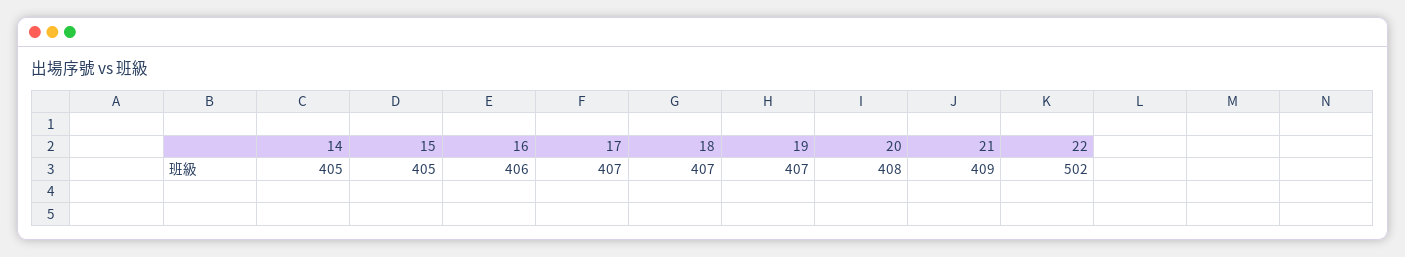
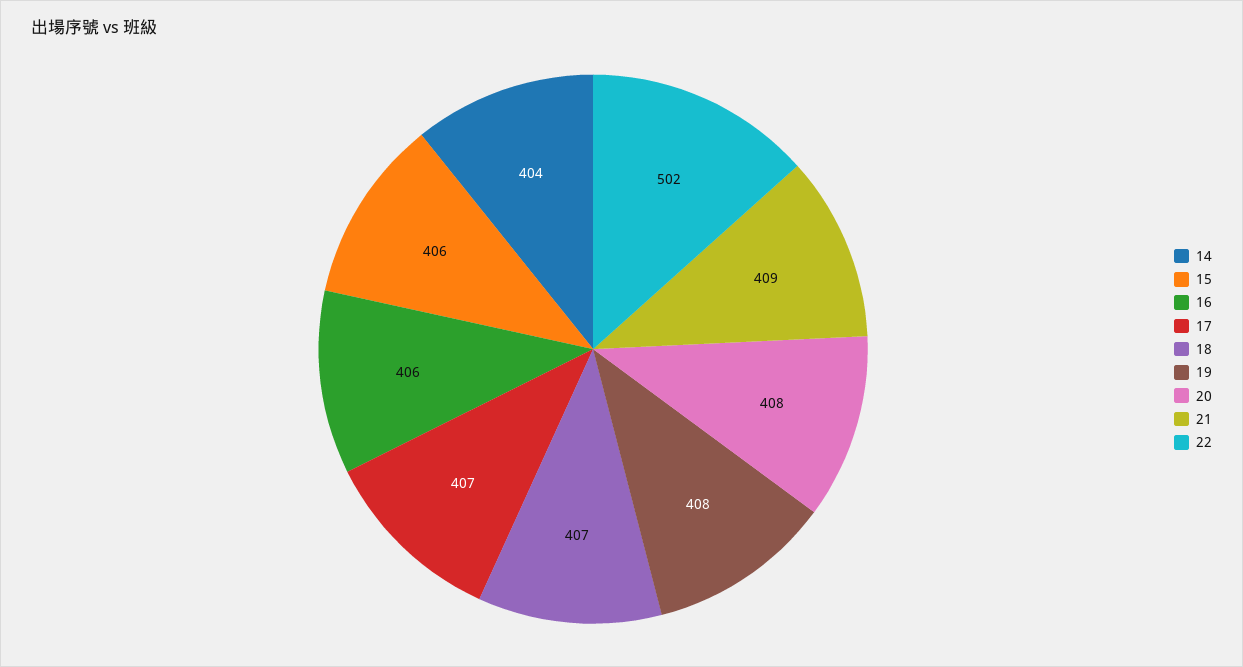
  {
-   "14": 405,
+   "14": 404,
-   "15": 405,
+   "15": 406,
    "16": 406,
    "17": 407,
    "18": 407,
-   "19": 407,
+   "19": 408,
    "20": 408,
    "21": 409,
    "22": 502
  }

